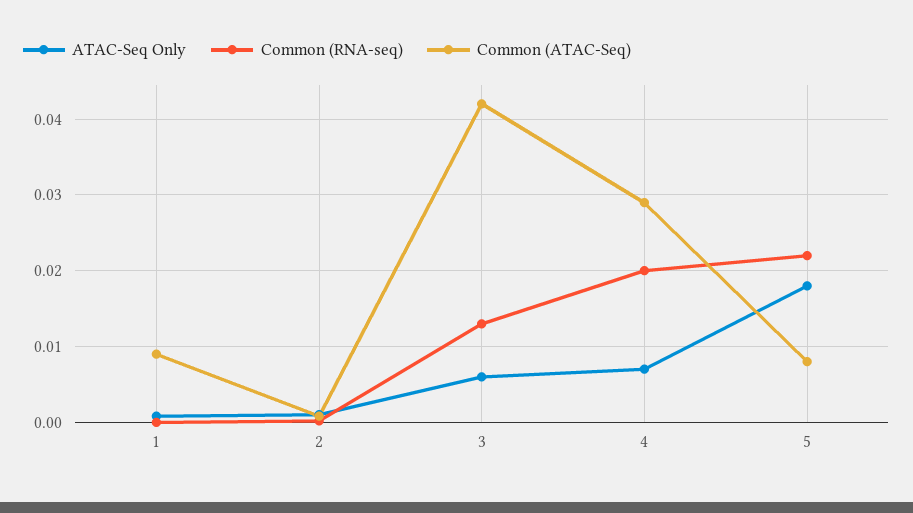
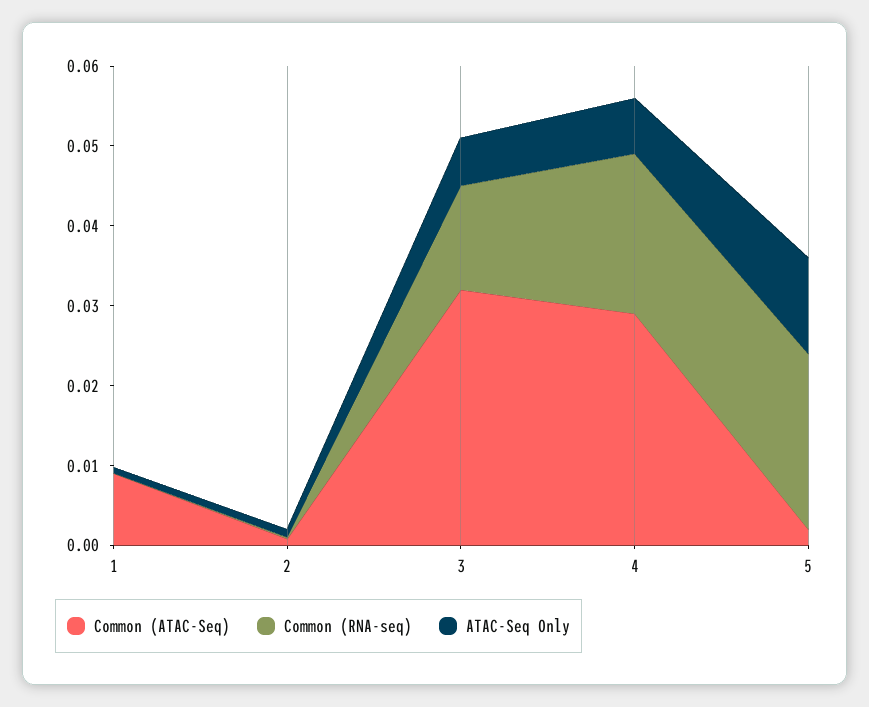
  {
    "ATAC-Seq Only": {
      "1": 0.001,
      "2": 0.001,
      "3": 0.006,
      "4": 0.007,
-     "5": 0.018
+     "5": 0.012
    },
    "Common (RNA-seq)": {
      "1": 0,
      "2": 0,
      "3": 0.013,
      "4": 0.02,
      "5": 0.022
    },
    "Common (ATAC-Seq)": {
      "1": 0.009,
      "2": 0.001,
-     "3": 0.042,
+     "3": 0.032,
      "4": 0.029,
-     "5": 0.008
+     "5": 0.002
    }
  }

